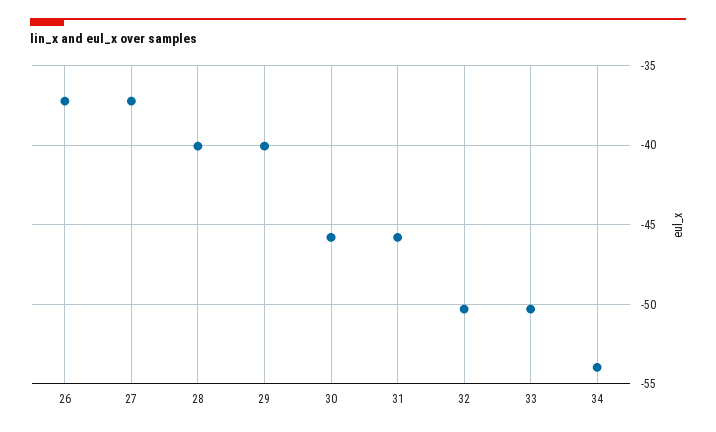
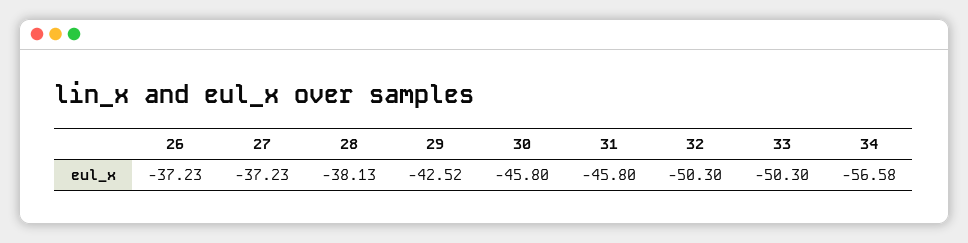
  {
    "26": -37.23,
    "27": -37.23,
-   "28": -40,
+   "28": -38.13,
-   "29": -40,
+   "29": -42.52,
    "30": -45.8,
    "31": -45.8,
    "32": -50.3,
    "33": -50.3,
-   "34": -54
+   "34": -56.58
  }

